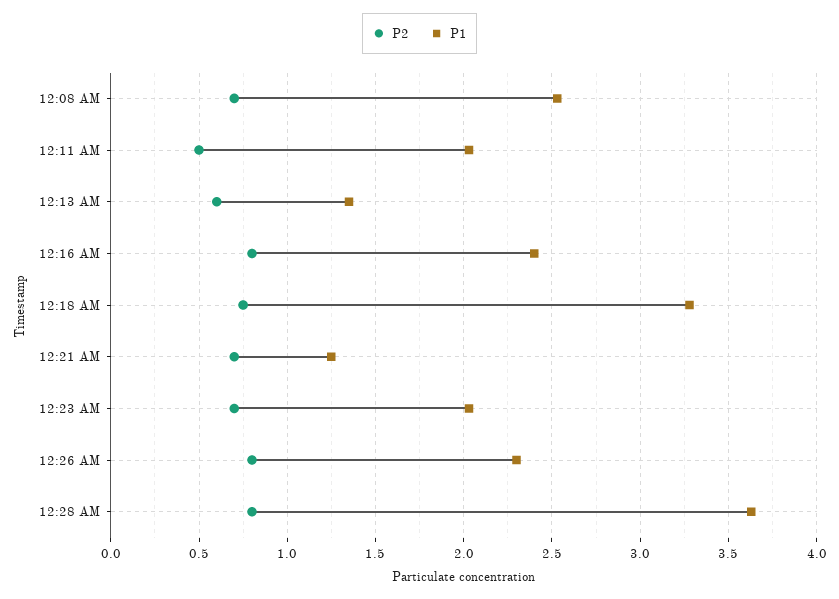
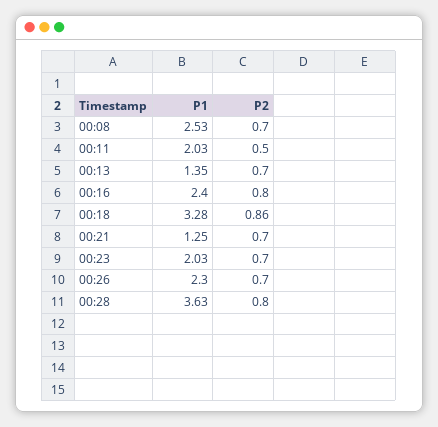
  {
    "P2": {
      "12:08 AM": 0.7,
      "12:11 AM": 0.5,
-     "12:13 AM": 0.6,
+     "12:13 AM": 0.7,
      "12:16 AM": 0.8,
-     "12:18 AM": 0.75,
+     "12:18 AM": 0.86,
      "12:21 AM": 0.7,
      "12:23 AM": 0.7,
-     "12:26 AM": 0.8,
+     "12:26 AM": 0.7,
      "12:28 AM": 0.8
    },
    "P1": {
      "12:08 AM": 2.53,
      "12:11 AM": 2.03,
      "12:13 AM": 1.35,
      "12:16 AM": 2.4,
      "12:18 AM": 3.28,
      "12:21 AM": 1.25,
      "12:23 AM": 2.03,
      "12:26 AM": 2.3,
      "12:28 AM": 3.63
    }
  }

